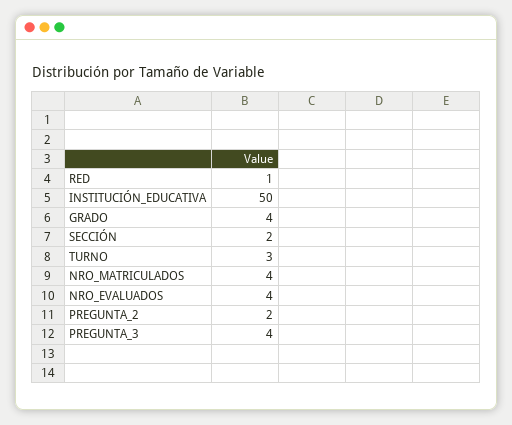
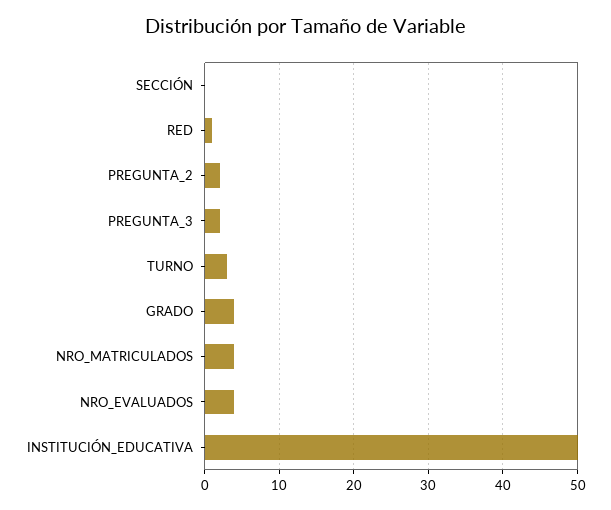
  {
    "RED": 1,
    "INSTITUCIÓN_EDUCATIVA": 50,
    "GRADO": 4,
-   "SECCIÓN": 2,
+   "SECCIÓN": 0,
    "TURNO": 3,
    "NRO_MATRICULADOS": 4,
    "NRO_EVALUADOS": 4,
    "PREGUNTA_2": 2,
-   "PREGUNTA_3": 4
+   "PREGUNTA_3": 2
  }

